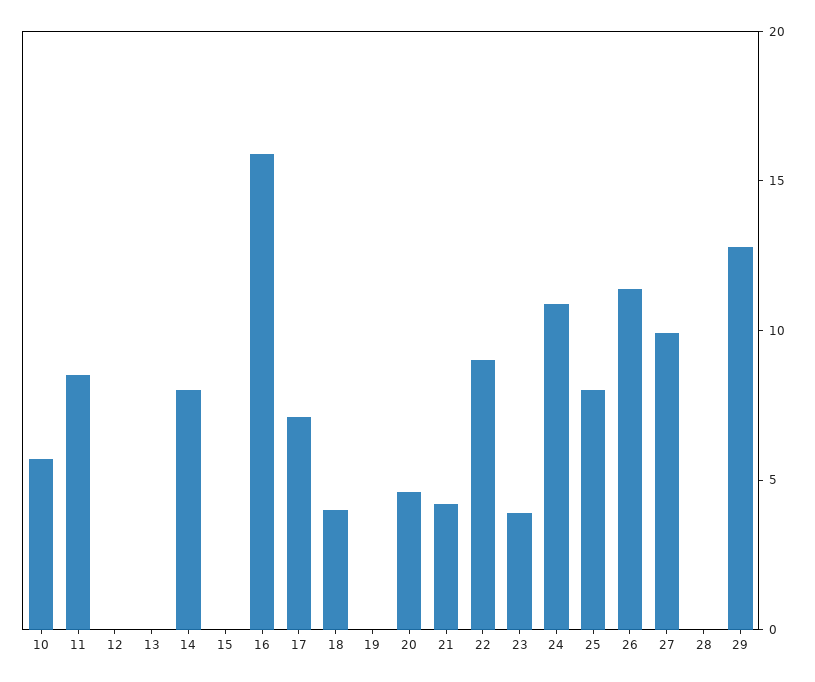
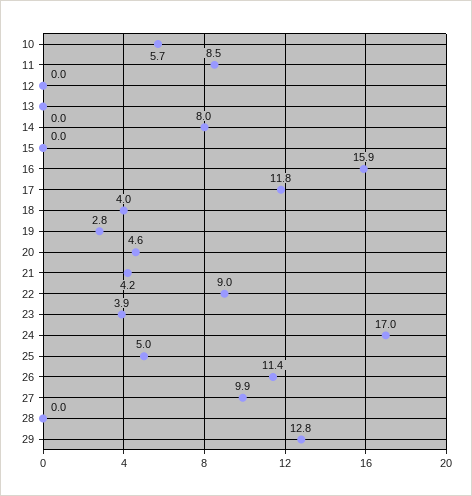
  {
    "10": 5.7,
    "11": 8.5,
    "12": 0,
    "13": 0,
    "14": 8,
    "15": 0,
    "16": 15.9,
-   "17": 7,
+   "17": 11.8,
    "18": 4,
-   "19": 0,
+   "19": 2.8,
    "20": 4.6,
    "21": 4.2,
    "22": 9,
    "23": 3.9,
-   "24": 11,
+   "24": 17,
-   "25": 8,
+   "25": 5,
    "26": 11.4,
    "27": 9.9,
    "28": 0,
    "29": 12.8
  }

